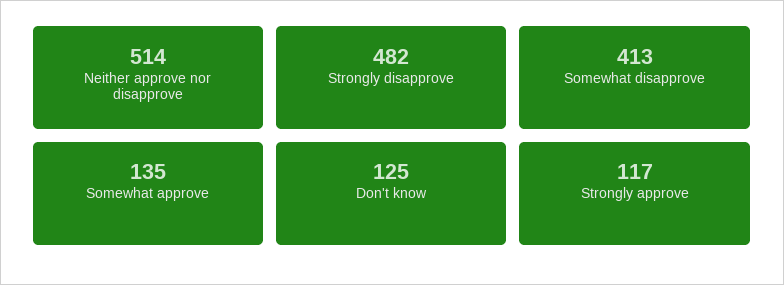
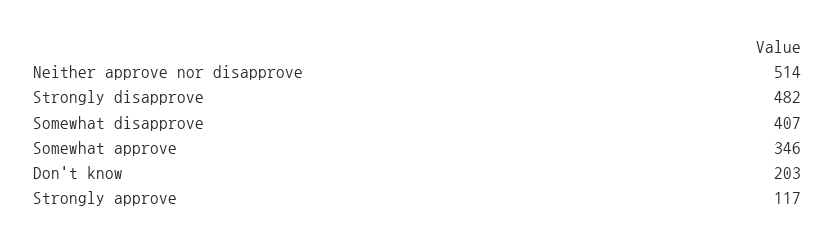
  {
    "Neither approve nor disapprove": 514,
    "Strongly disapprove": 482,
-   "Somewhat disapprove": 413,
+   "Somewhat disapprove": 407,
-   "Somewhat approve": 135,
+   "Somewhat approve": 346,
-   "Don't know": 125,
+   "Don't know": 203,
    "Strongly approve": 117
  }

